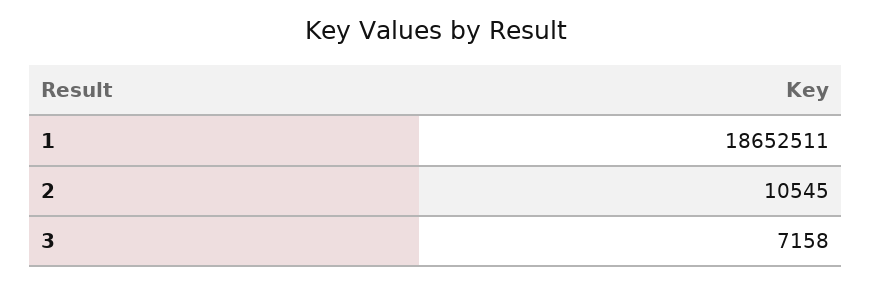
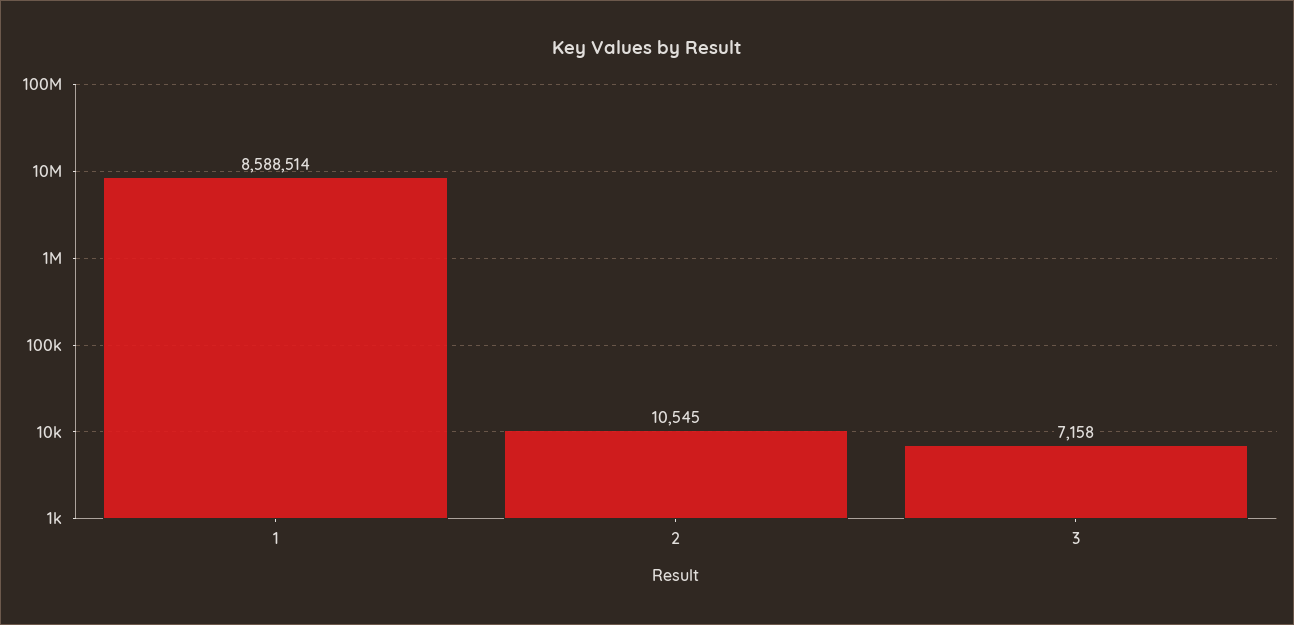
  {
-   "1": 18652511,
+   "1": 8588514,
    "2": 10545,
    "3": 7158
  }

